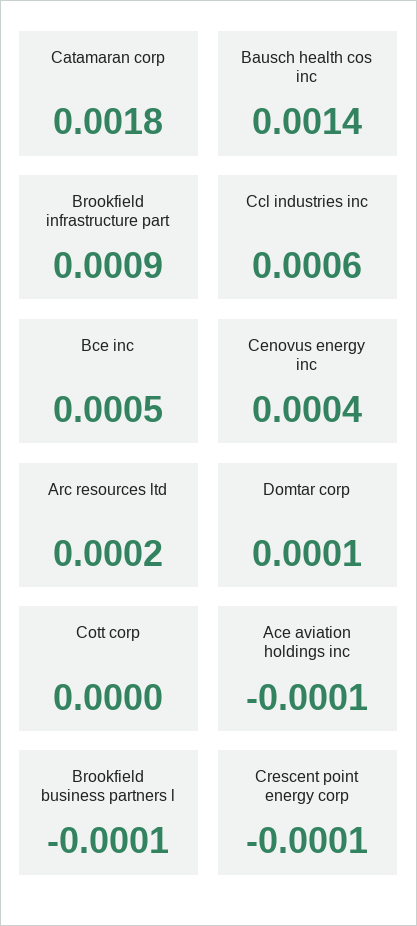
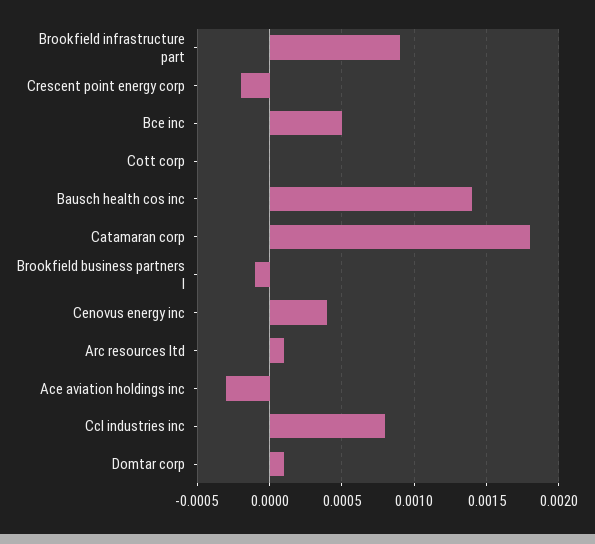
  {
    "Catamaran corp": 0.0018,
    "Bausch health cos inc": 0.0014,
    "Brookfield infrastructure part": 0.0009,
-   "Ccl industries inc": 0.0006,
+   "Ccl industries inc": 0.0008,
    "Bce inc": 0.0005,
    "Cenovus energy inc": 0.0004,
-   "Arc resources ltd": 0.0002,
+   "Arc resources ltd": 0.0001,
    "Domtar corp": 0.0001,
    "Cott corp": 0,
-   "Ace aviation holdings inc": -0.0001,
+   "Ace aviation holdings inc": -0.0003,
    "Brookfield business partners l": -0.0001,
-   "Crescent point energy corp": -0.0001
+   "Crescent point energy corp": -0.0002
  }

